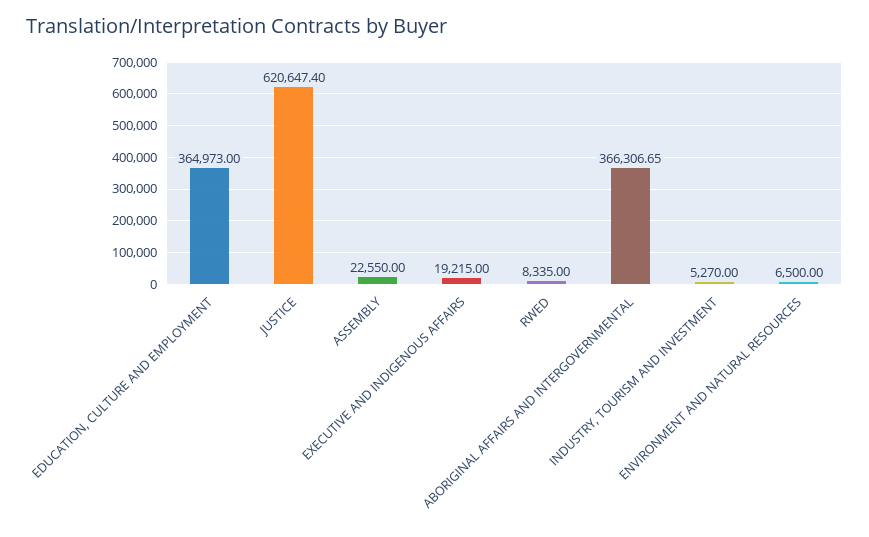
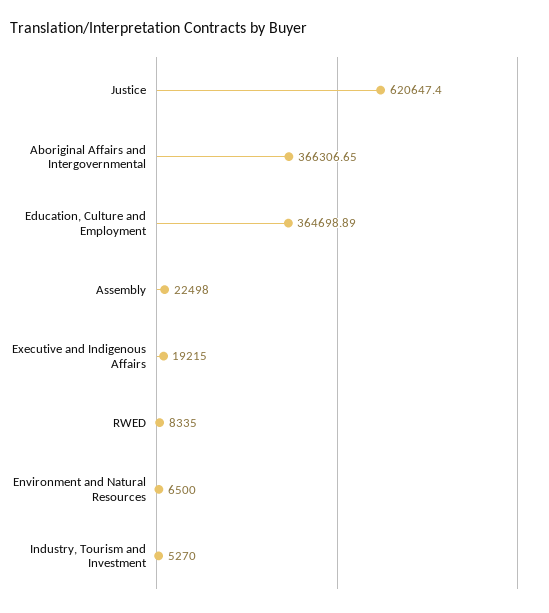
  {
-   "EDUCATION, CULTURE AND EMPLOYMENT": 364973,
+   "EDUCATION, CULTURE AND EMPLOYMENT": 364698.89,
    "JUSTICE": 620647.4,
-   "ASSEMBLY": 22550,
+   "ASSEMBLY": 22498,
    "EXECUTIVE AND INDIGENOUS AFFAIRS": 19215,
    "RWED": 8335,
    "ABORIGINAL AFFAIRS AND INTERGOVERNMENTAL": 366306.65,
    "INDUSTRY, TOURISM AND INVESTMENT": 5270,
    "ENVIRONMENT AND NATURAL RESOURCES": 6500
  }

